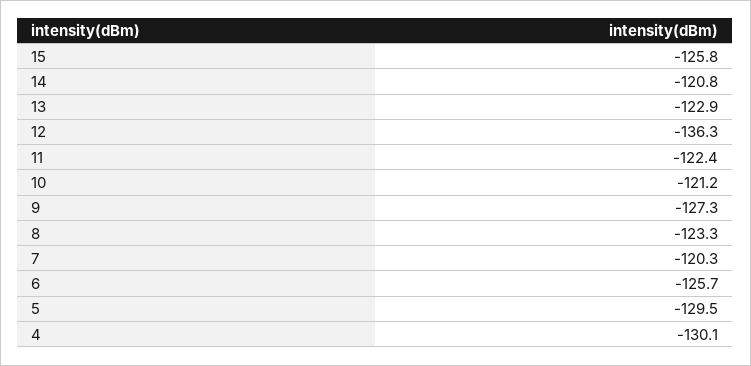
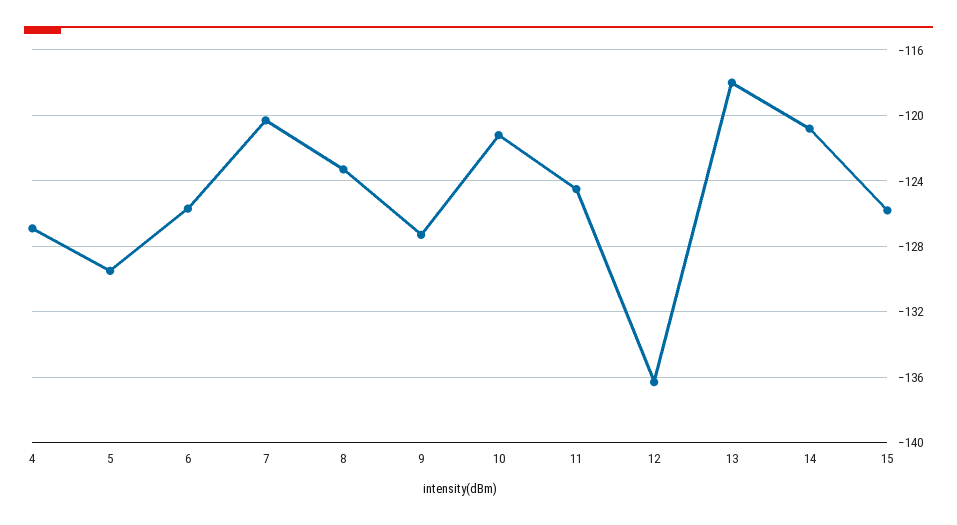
  {
    "15": -125.8,
    "14": -120.8,
-   "13": -122.9,
+   "13": -118,
    "12": -136.3,
-   "11": -122.4,
+   "11": -124.5,
    "10": -121.2,
    "9": -127.3,
    "8": -123.3,
    "7": -120.3,
    "6": -125.7,
    "5": -129.5,
-   "4": -130.1
+   "4": -127
  }

